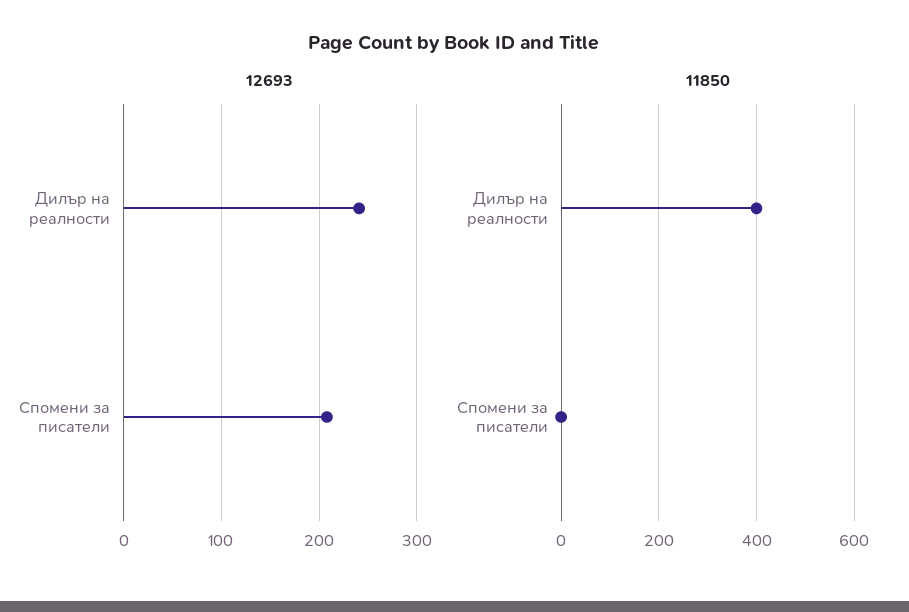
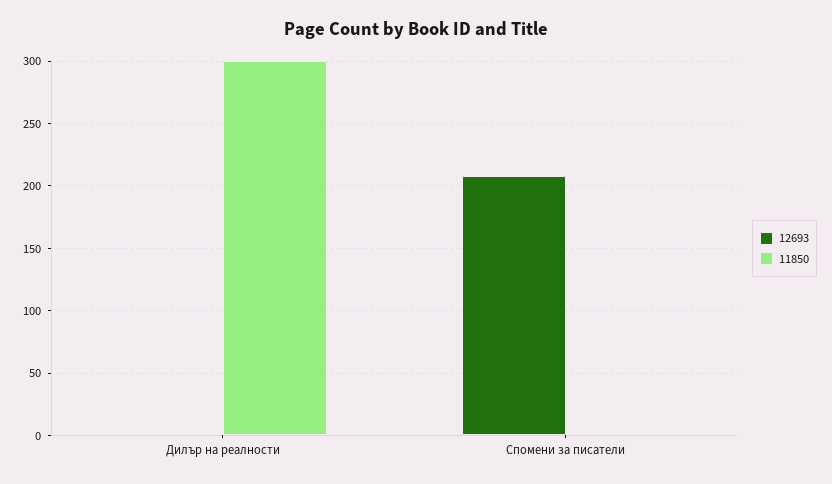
  {
    "12693": {
-     "Дилър на реалности": 240,
+     "Дилър на реалности": 0,
      "Спомени за писатели": 210
    },
    "11850": {
-     "Дилър на реалности": 400,
+     "Дилър на реалности": 300,
      "Спомени за писатели": 0
    }
  }

